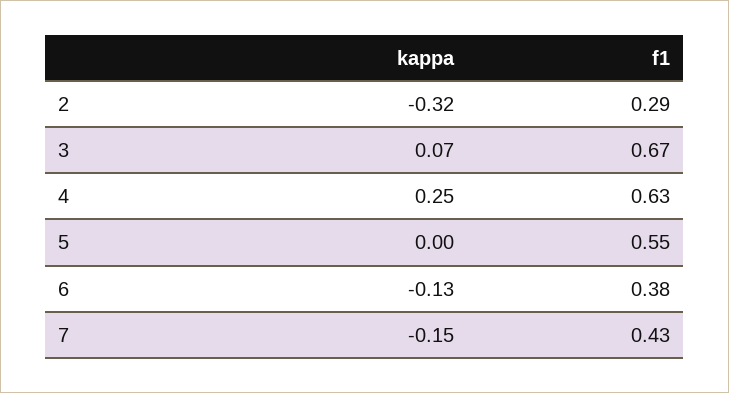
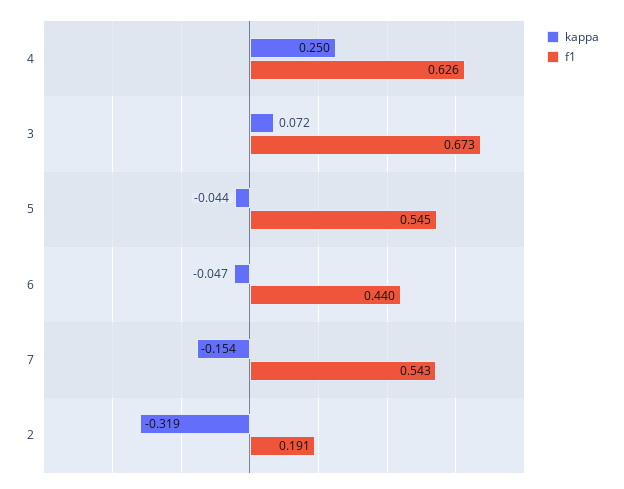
  {
    "kappa": {
      "2": -0.319,
      "3": 0.072,
      "4": 0.25,
-     "5": 0,
+     "5": -0.044,
-     "6": -0.13,
+     "6": -0.047,
      "7": -0.154
    },
    "f1": {
-     "2": 0.29,
+     "2": 0.191,
      "3": 0.673,
      "4": 0.626,
      "5": 0.545,
-     "6": 0.38,
+     "6": 0.44,
-     "7": 0.43
+     "7": 0.543
    }
  }

